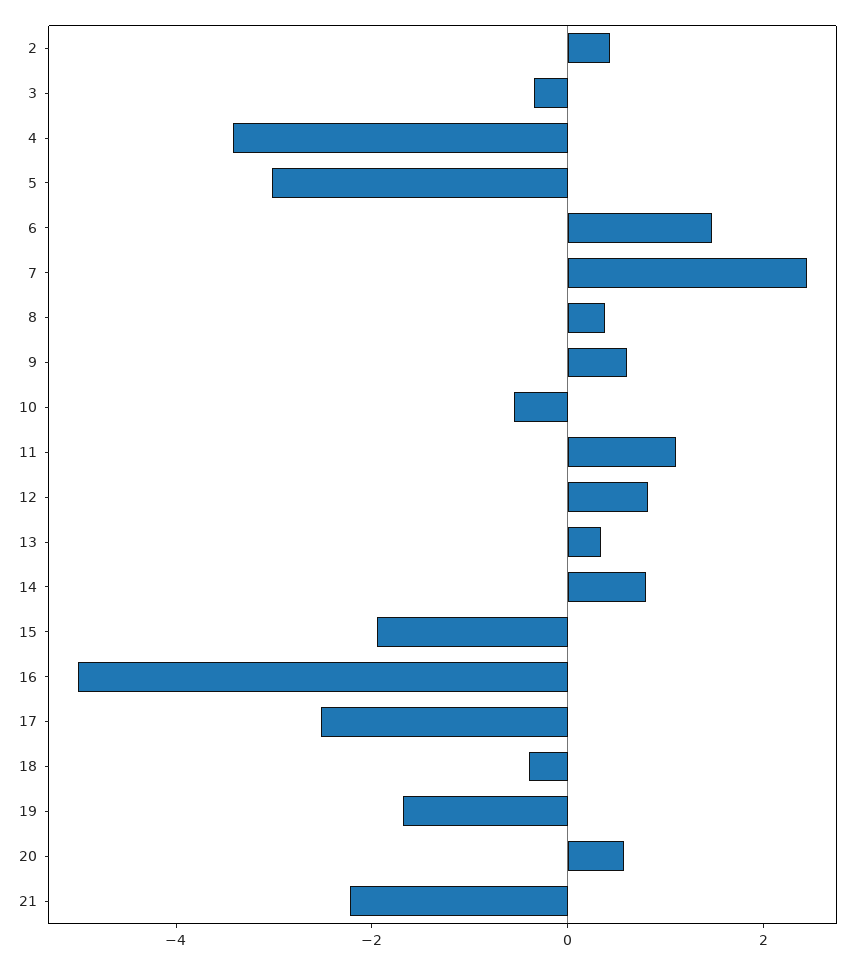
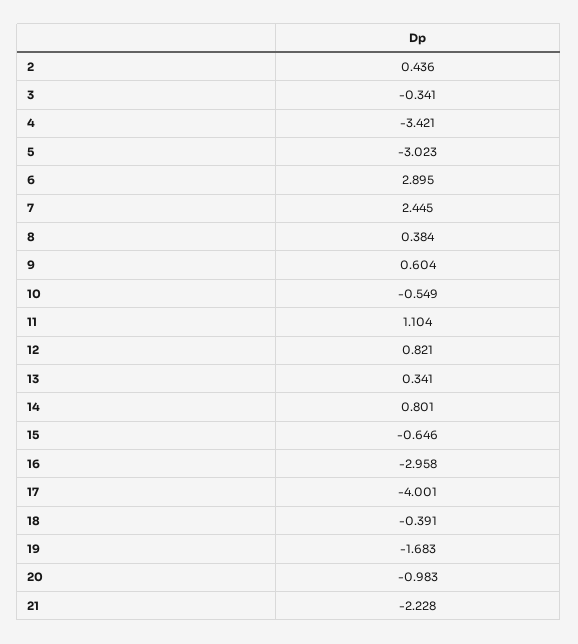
  {
    "2": 0.436,
    "3": -0.341,
    "4": -3.421,
    "5": -3.023,
-   "6": 1.5,
+   "6": 2.895,
    "7": 2.445,
    "8": 0.384,
    "9": 0.604,
    "10": -0.549,
    "11": 1.104,
    "12": 0.821,
    "13": 0.341,
    "14": 0.801,
-   "15": -2,
+   "15": -0.646,
-   "16": -5,
+   "16": -2.958,
-   "17": -2.5,
+   "17": -4.001,
    "18": -0.391,
    "19": -1.683,
-   "20": 0.5,
+   "20": -0.983,
    "21": -2.228
  }

